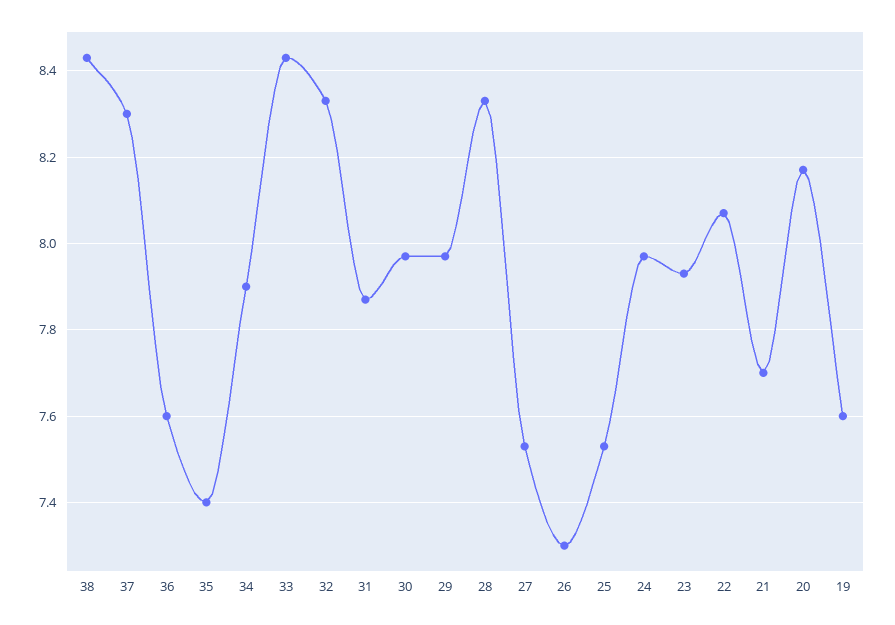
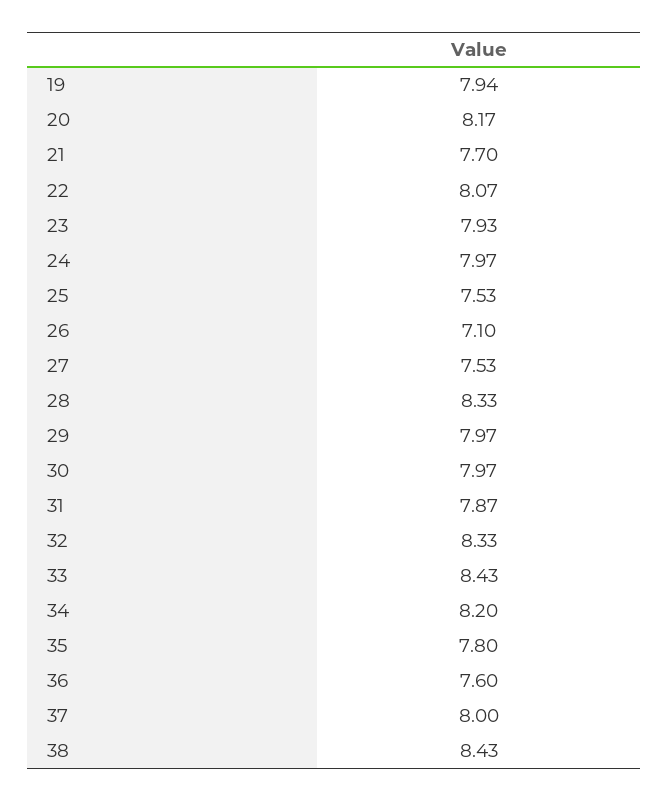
  {
    "38": 8.43,
-   "37": 8.3,
+   "37": 8,
    "36": 7.6,
-   "35": 7.4,
+   "35": 7.8,
-   "34": 7.9,
+   "34": 8.2,
    "33": 8.43,
    "32": 8.33,
    "31": 7.87,
    "30": 7.97,
    "29": 7.97,
    "28": 8.33,
    "27": 7.53,
-   "26": 7.3,
+   "26": 7.1,
    "25": 7.53,
    "24": 7.97,
    "23": 7.93,
    "22": 8.07,
    "21": 7.7,
    "20": 8.17,
-   "19": 7.6
+   "19": 7.94
  }

